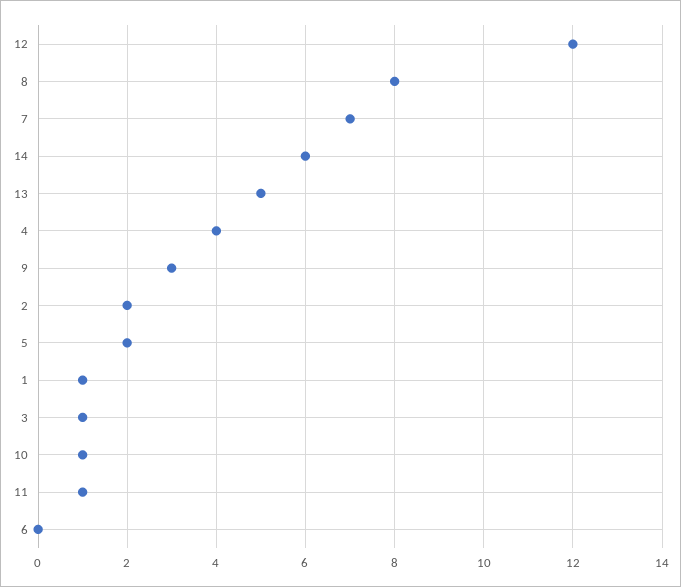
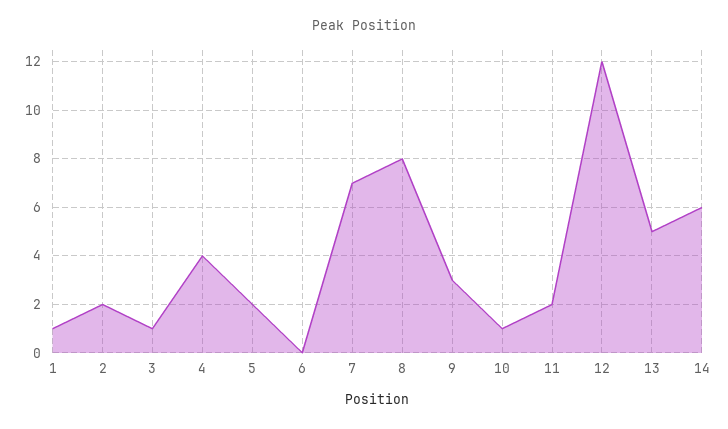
  {
    "12": 12,
    "8": 8,
    "7": 7,
    "14": 6,
    "13": 5,
    "4": 4,
    "9": 3,
    "2": 2,
    "5": 2,
    "1": 1,
    "3": 1,
    "10": 1,
-   "11": 1,
+   "11": 2,
    "6": 0
  }

